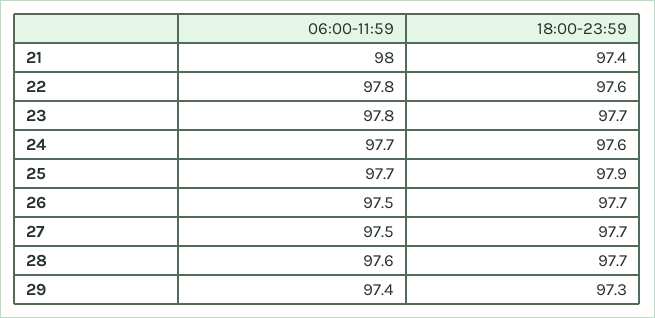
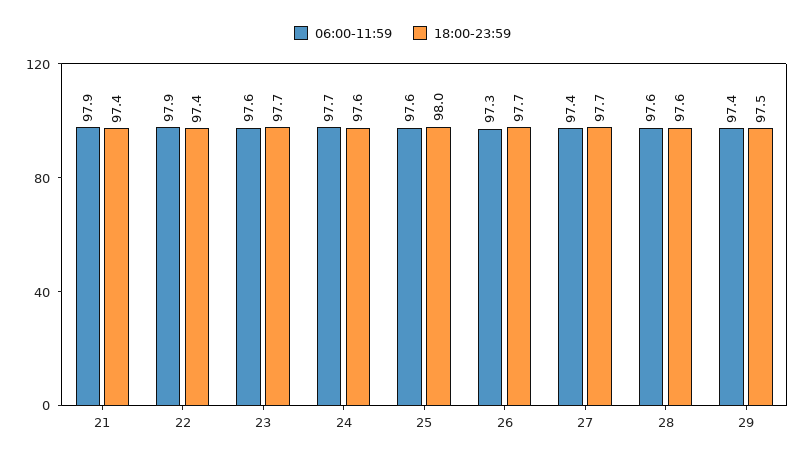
  {
    "06:00-11:59": {
-     "21": 98,
+     "21": 97.9,
-     "22": 97.8,
+     "22": 97.9,
-     "23": 97.8,
+     "23": 97.6,
      "24": 97.7,
-     "25": 97.7,
+     "25": 97.6,
-     "26": 97.5,
+     "26": 97.3,
-     "27": 97.5,
+     "27": 97.4,
      "28": 97.6,
      "29": 97.4
    },
    "18:00-23:59": {
      "21": 97.4,
-     "22": 97.6,
+     "22": 97.4,
      "23": 97.7,
      "24": 97.6,
-     "25": 97.9,
+     "25": 98,
      "26": 97.7,
      "27": 97.7,
-     "28": 97.7,
+     "28": 97.6,
-     "29": 97.3
+     "29": 97.5
    }
  }

